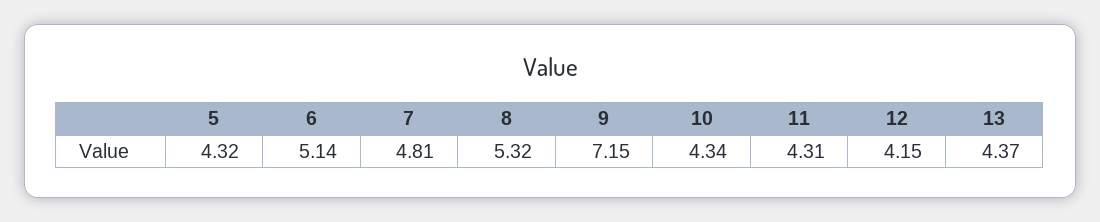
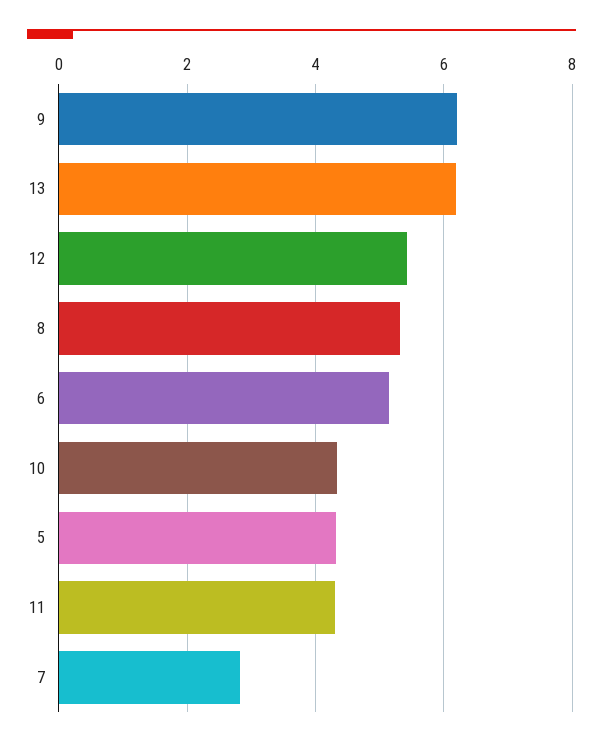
  {
    "5": 4.32,
    "6": 5.14,
-   "7": 4.81,
+   "7": 2.8,
    "8": 5.32,
-   "9": 7.15,
+   "9": 6.2,
    "10": 4.34,
    "11": 4.31,
-   "12": 4.15,
+   "12": 5.4,
-   "13": 4.37
+   "13": 6.2
  }

